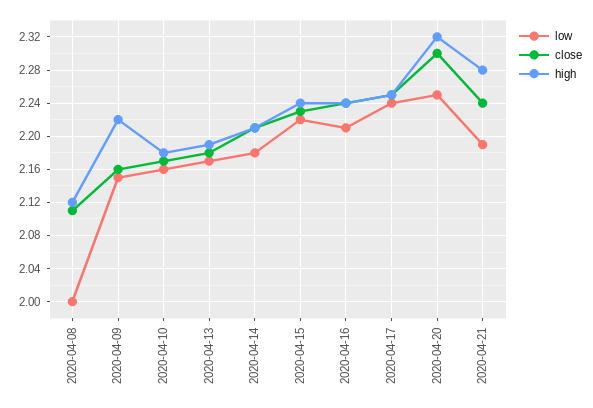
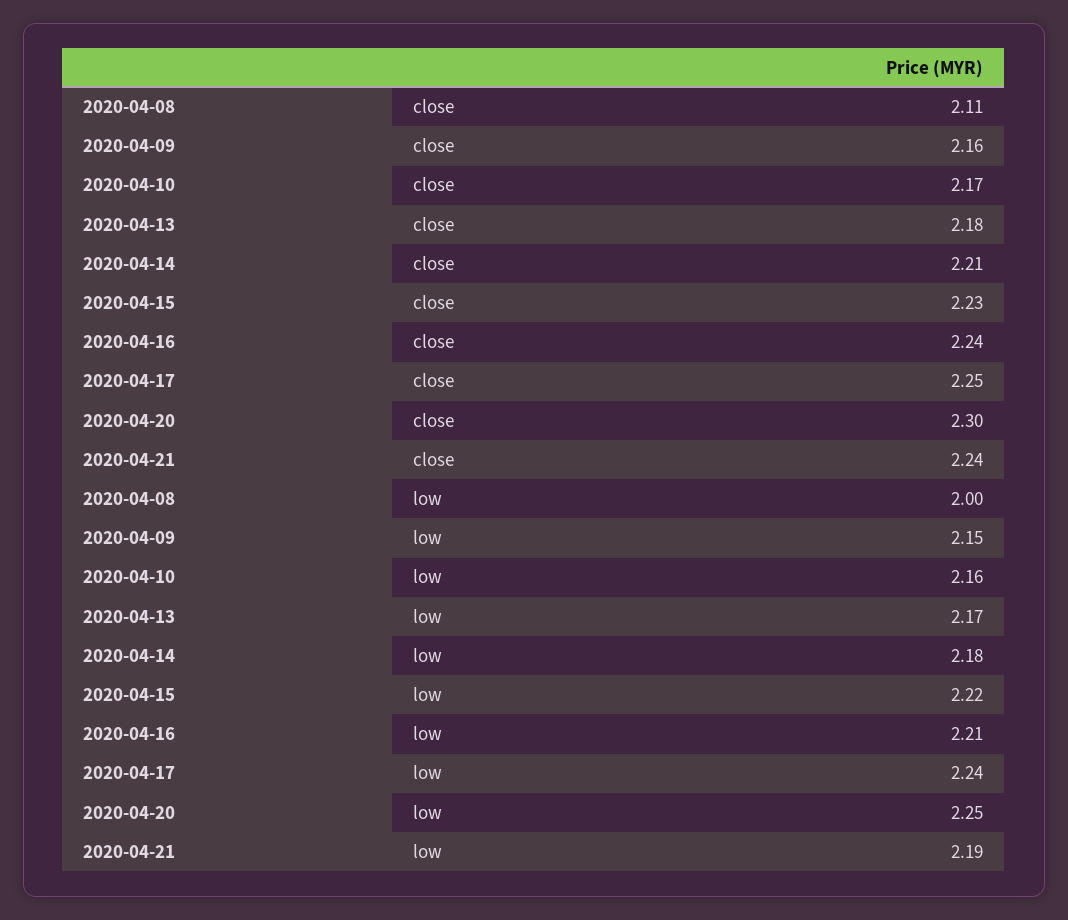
  {
    "low": {
      "2020-04-08": 2,
      "2020-04-09": 2.15,
      "2020-04-10": 2.16,
      "2020-04-13": 2.17,
      "2020-04-14": 2.18,
      "2020-04-15": 2.22,
      "2020-04-16": 2.21,
      "2020-04-17": 2.24,
      "2020-04-20": 2.25,
      "2020-04-21": 2.19
    },
    "close": {
      "2020-04-08": 2.11,
      "2020-04-09": 2.16,
      "2020-04-10": 2.17,
      "2020-04-13": 2.18,
      "2020-04-14": 2.21,
      "2020-04-15": 2.23,
      "2020-04-16": 2.24,
      "2020-04-17": 2.25,
      "2020-04-20": 2.3,
      "2020-04-21": 2.24
-   },
+   }
-   "high": {
-     "2020-04-08": 2.12,
-     "2020-04-09": 2.22,
-     "2020-04-10": 2.18,
-     "2020-04-13": 2.19,
-     "2020-04-14": 2.21,
-     "2020-04-15": 2.24,
-     "2020-04-16": 2.24,
-     "2020-04-17": 2.25,
-     "2020-04-20": 2.32,
-     "2020-04-21": 2.28
-   }
  }

